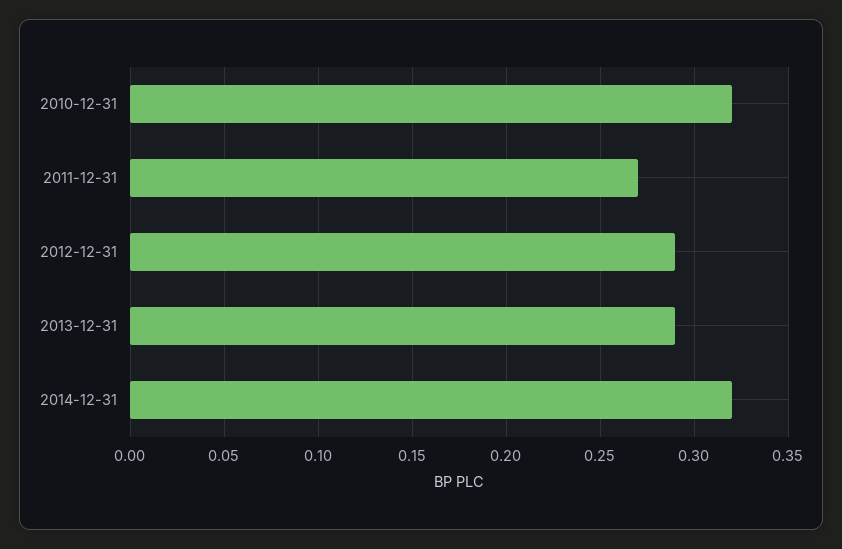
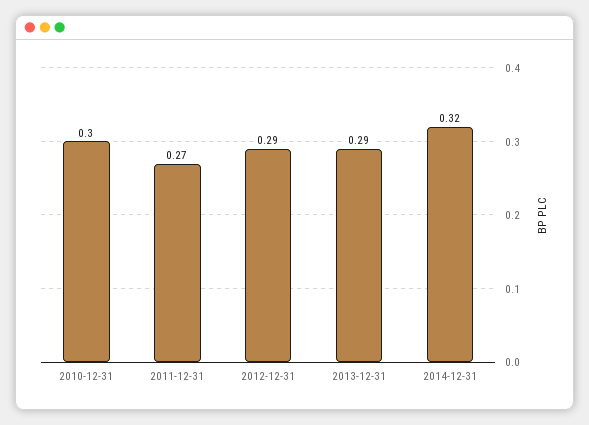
  {
-   "2010-12-31": 0.32,
+   "2010-12-31": 0.3,
    "2011-12-31": 0.27,
    "2012-12-31": 0.29,
    "2013-12-31": 0.29,
    "2014-12-31": 0.32
  }

